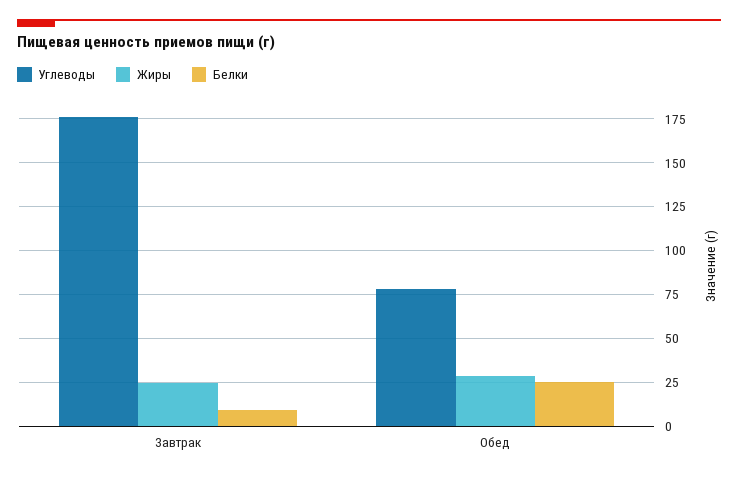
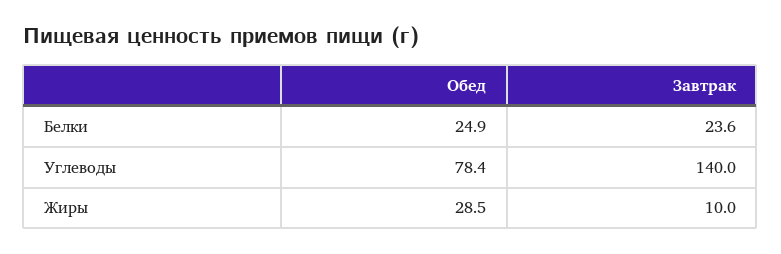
  {
    "Углеводы": {
-     "Завтрак": 175,
+     "Завтрак": 140,
      "Обед": 78.4
    },
    "Жиры": {
-     "Завтрак": 25,
+     "Завтрак": 10,
      "Обед": 28.5
    },
    "Белки": {
-     "Завтрак": 10,
+     "Завтрак": 23.6,
      "Обед": 24.9
    }
  }

